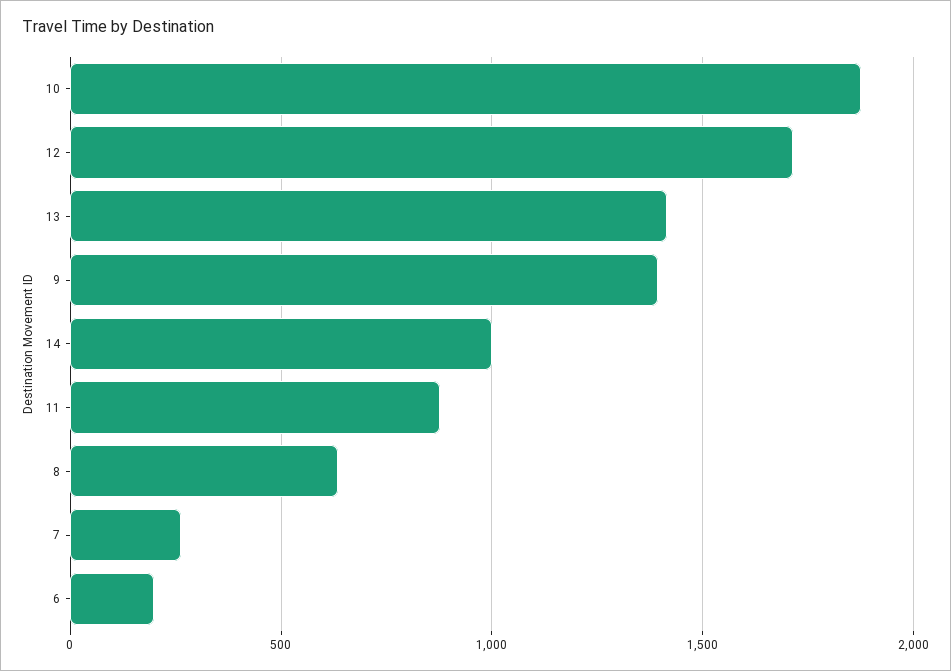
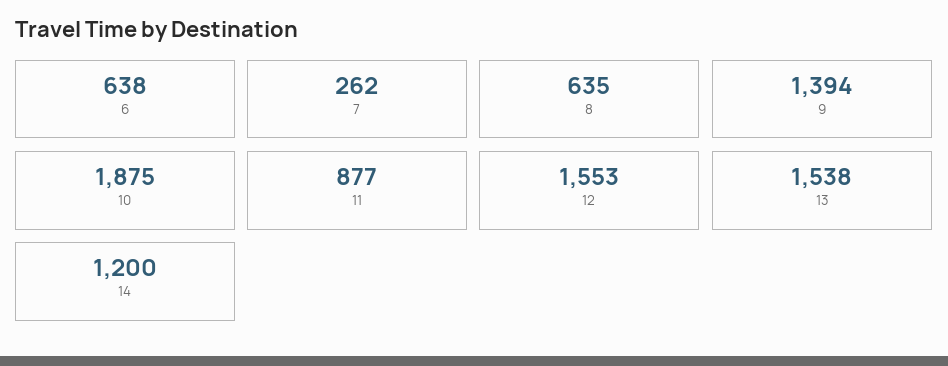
  {
    "10": 1875,
-   "12": 1700,
+   "12": 1553,
-   "13": 1400,
+   "13": 1538,
    "9": 1394,
-   "14": 1000,
+   "14": 1200,
    "11": 877,
    "8": 635,
    "7": 262,
-   "6": 200
+   "6": 638
  }

